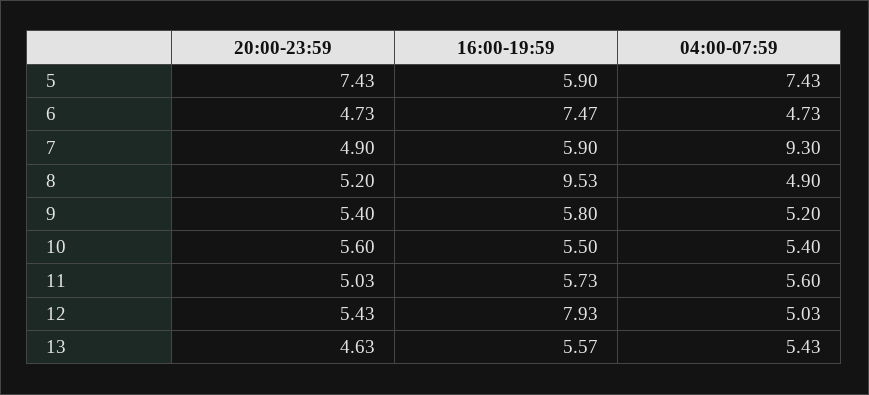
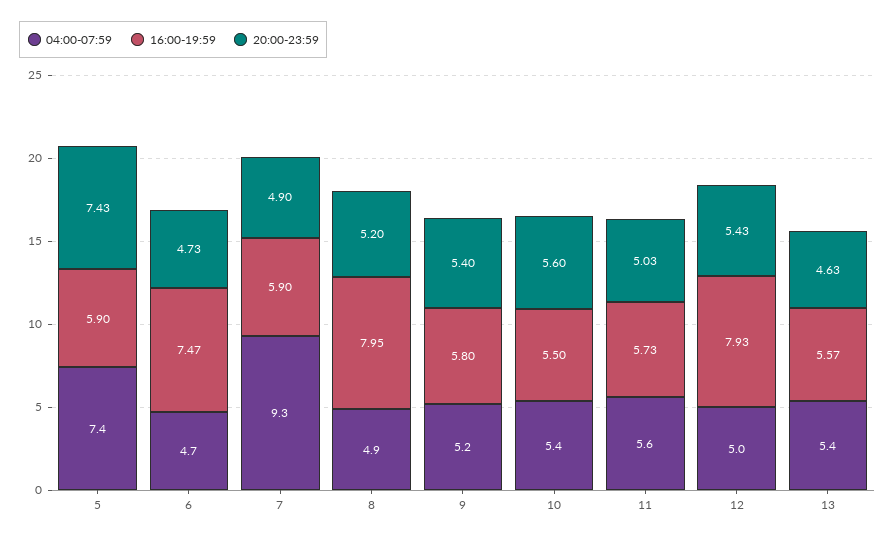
  {
    "20:00-23:59": {
      "5": 7.43,
      "6": 4.73,
      "7": 4.9,
      "8": 5.2,
      "9": 5.4,
      "10": 5.6,
      "11": 5.03,
      "12": 5.43,
      "13": 4.63
    },
    "16:00-19:59": {
      "5": 5.9,
      "6": 7.47,
      "7": 5.9,
-     "8": 9.53,
+     "8": 7.95,
      "9": 5.8,
      "10": 5.5,
      "11": 5.73,
      "12": 7.93,
      "13": 5.57
    },
    "04:00-07:59": {
      "5": 7.43,
      "6": 4.73,
      "7": 9.3,
      "8": 4.9,
      "9": 5.2,
      "10": 5.4,
      "11": 5.6,
      "12": 5.03,
      "13": 5.43
    }
  }

